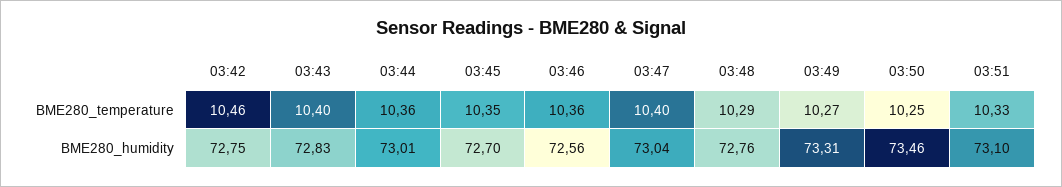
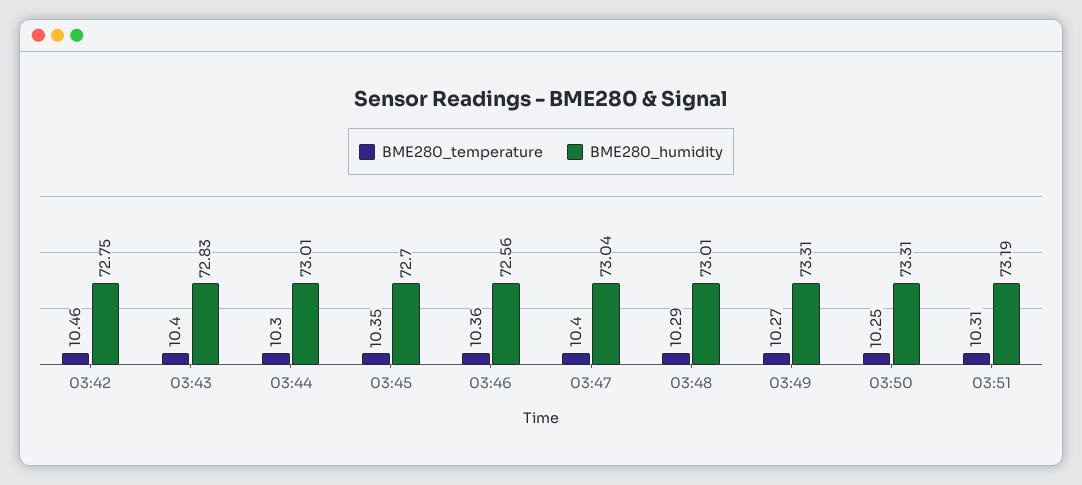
  {
    "BME280_temperature": {
      "03:42": 10.46,
      "03:43": 10.4,
-     "03:44": 10.36,
+     "03:44": 10.3,
      "03:45": 10.35,
      "03:46": 10.36,
      "03:47": 10.4,
      "03:48": 10.29,
      "03:49": 10.27,
      "03:50": 10.25,
-     "03:51": 10.33
+     "03:51": 10.31
    },
    "BME280_humidity": {
      "03:42": 72.75,
      "03:43": 72.83,
      "03:44": 73.01,
      "03:45": 72.7,
      "03:46": 72.56,
      "03:47": 73.04,
-     "03:48": 72.76,
+     "03:48": 73.01,
      "03:49": 73.31,
-     "03:50": 73.46,
+     "03:50": 73.31,
-     "03:51": 73.1
+     "03:51": 73.19
    }
  }

